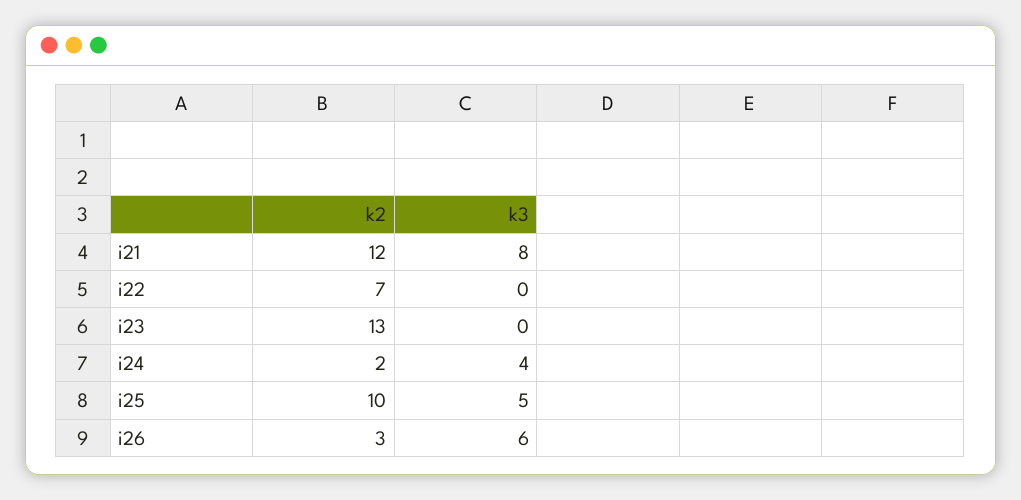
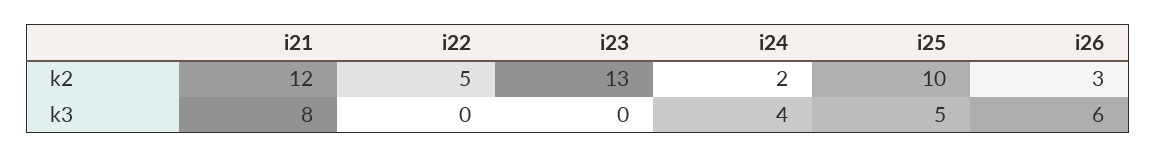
  {
    "k2": {
      "i21": 12,
-     "i22": 7,
+     "i22": 5,
      "i23": 13,
      "i24": 2,
      "i25": 10,
      "i26": 3
    },
    "k3": {
      "i21": 8,
      "i22": 0,
      "i23": 0,
      "i24": 4,
      "i25": 5,
      "i26": 6
    }
  }

